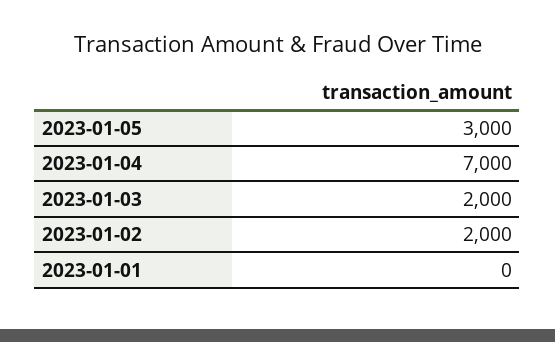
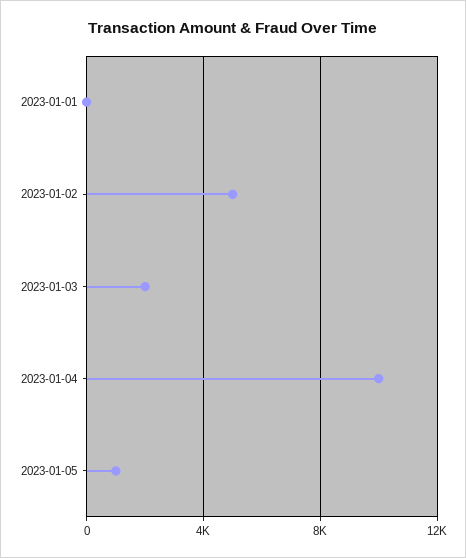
  {
-   "2023-01-05": 3000,
+   "2023-01-05": 1000,
-   "2023-01-04": 7000,
+   "2023-01-04": 10000,
    "2023-01-03": 2000,
-   "2023-01-02": 2000,
+   "2023-01-02": 5000,
    "2023-01-01": 0
  }

